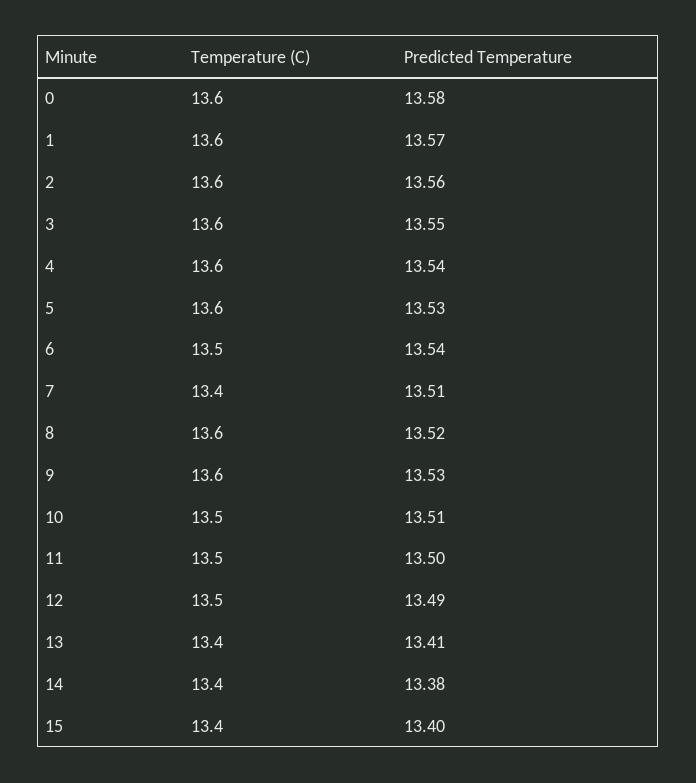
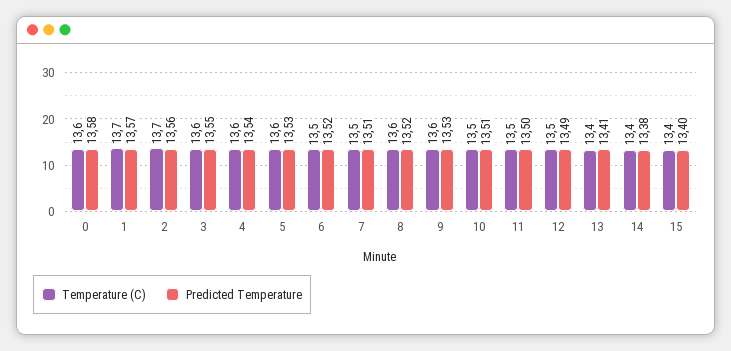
  {
    "Temperature (C)": {
      "0": 13.6,
-     "1": 13.6,
+     "1": 13.7,
-     "2": 13.6,
+     "2": 13.7,
      "3": 13.6,
      "4": 13.6,
      "5": 13.6,
      "6": 13.5,
-     "7": 13.4,
+     "7": 13.5,
      "8": 13.6,
      "9": 13.6,
      "10": 13.5,
      "11": 13.5,
      "12": 13.5,
      "13": 13.4,
      "14": 13.4,
      "15": 13.4
    },
    "Predicted Temperature": {
      "0": 13.58,
      "1": 13.57,
      "2": 13.56,
      "3": 13.55,
      "4": 13.54,
      "5": 13.53,
-     "6": 13.54,
+     "6": 13.52,
      "7": 13.51,
      "8": 13.52,
      "9": 13.53,
      "10": 13.51,
      "11": 13.5,
      "12": 13.49,
      "13": 13.41,
      "14": 13.38,
      "15": 13.4
    }
  }

